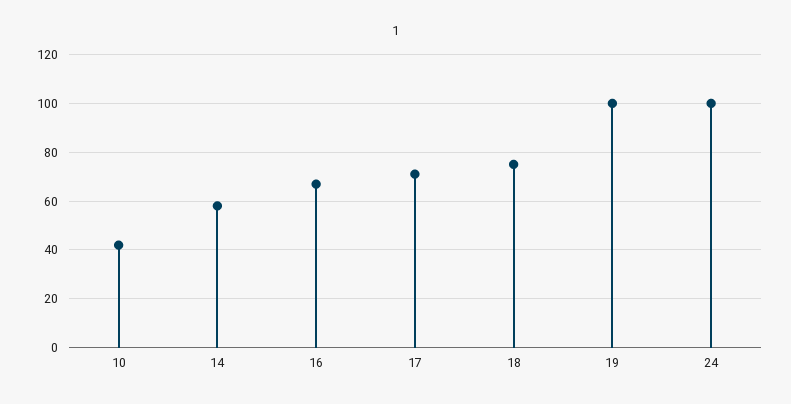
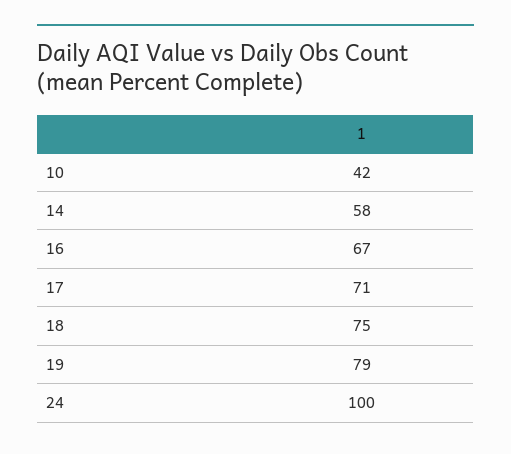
  {
    "10": 42,
    "14": 58,
    "16": 67,
    "17": 71,
    "18": 75,
-   "19": 100,
+   "19": 79,
    "24": 100
  }

